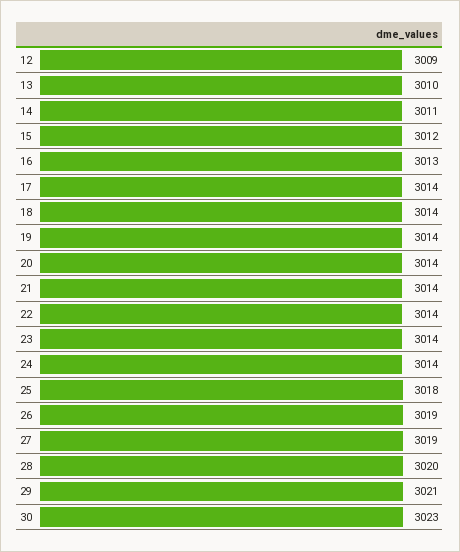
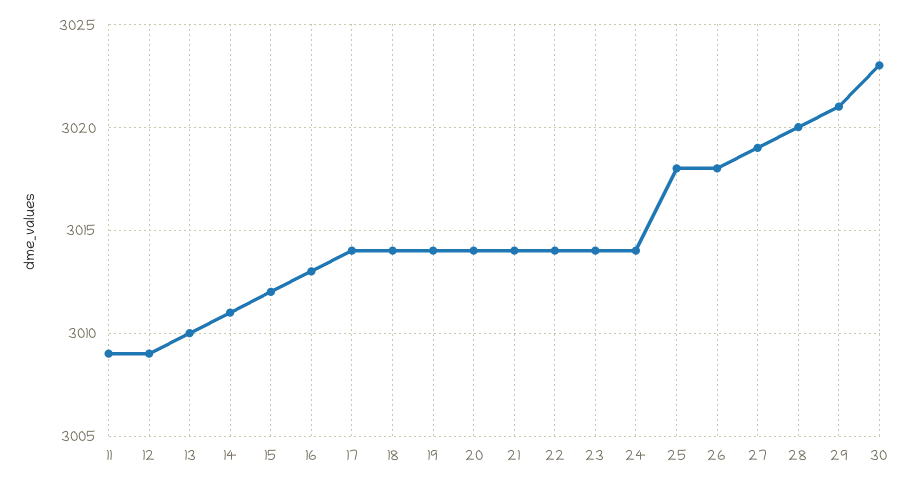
  {
    "12": 3009,
    "13": 3010,
    "14": 3011,
    "15": 3012,
    "16": 3013,
    "17": 3014,
    "18": 3014,
    "19": 3014,
    "20": 3014,
    "21": 3014,
    "22": 3014,
    "23": 3014,
    "24": 3014,
    "25": 3018,
-   "26": 3019,
+   "26": 3018,
    "27": 3019,
    "28": 3020,
    "29": 3021,
-   "30": 3023
+   "30": 3023,
+   "11": 3009
  }

